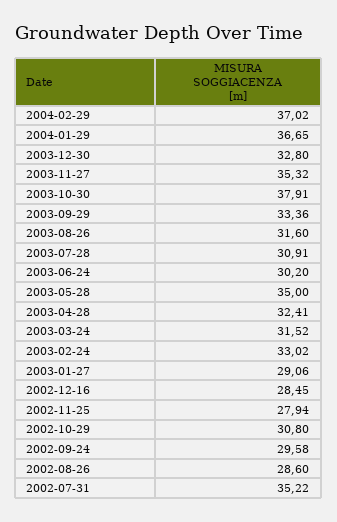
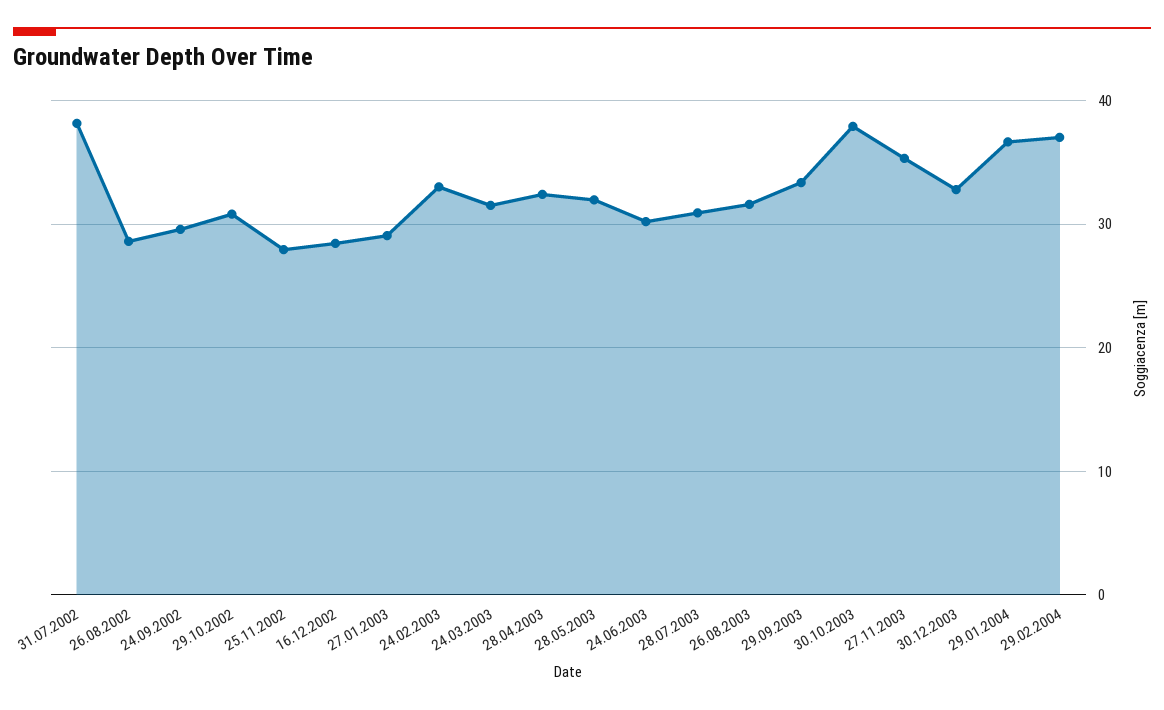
  {
    "2004-02-29": 37.02,
    "2004-01-29": 36.65,
    "2003-12-30": 32.8,
    "2003-11-27": 35.32,
    "2003-10-30": 37.91,
    "2003-09-29": 33.36,
    "2003-08-26": 31.6,
    "2003-07-28": 30.91,
    "2003-06-24": 30.2,
-   "2003-05-28": 35,
+   "2003-05-28": 32,
    "2003-04-28": 32.41,
    "2003-03-24": 31.52,
    "2003-02-24": 33.02,
    "2003-01-27": 29.06,
    "2002-12-16": 28.45,
    "2002-11-25": 27.94,
    "2002-10-29": 30.8,
    "2002-09-24": 29.58,
    "2002-08-26": 28.6,
-   "2002-07-31": 35.22
+   "2002-07-31": 38
  }

